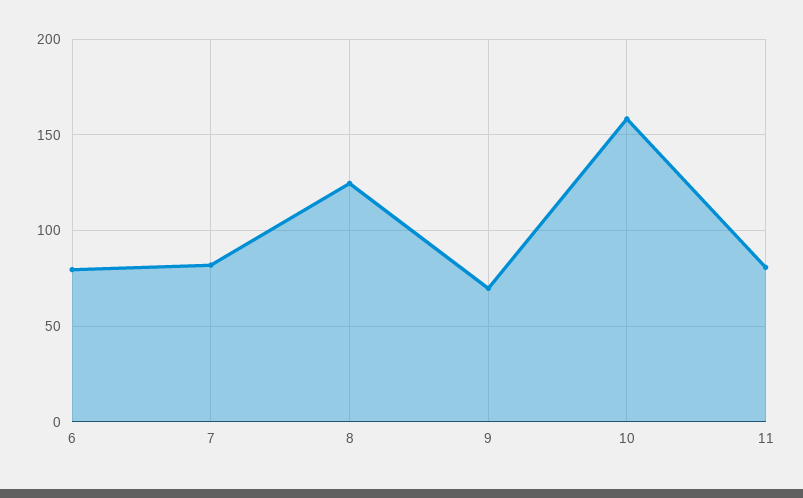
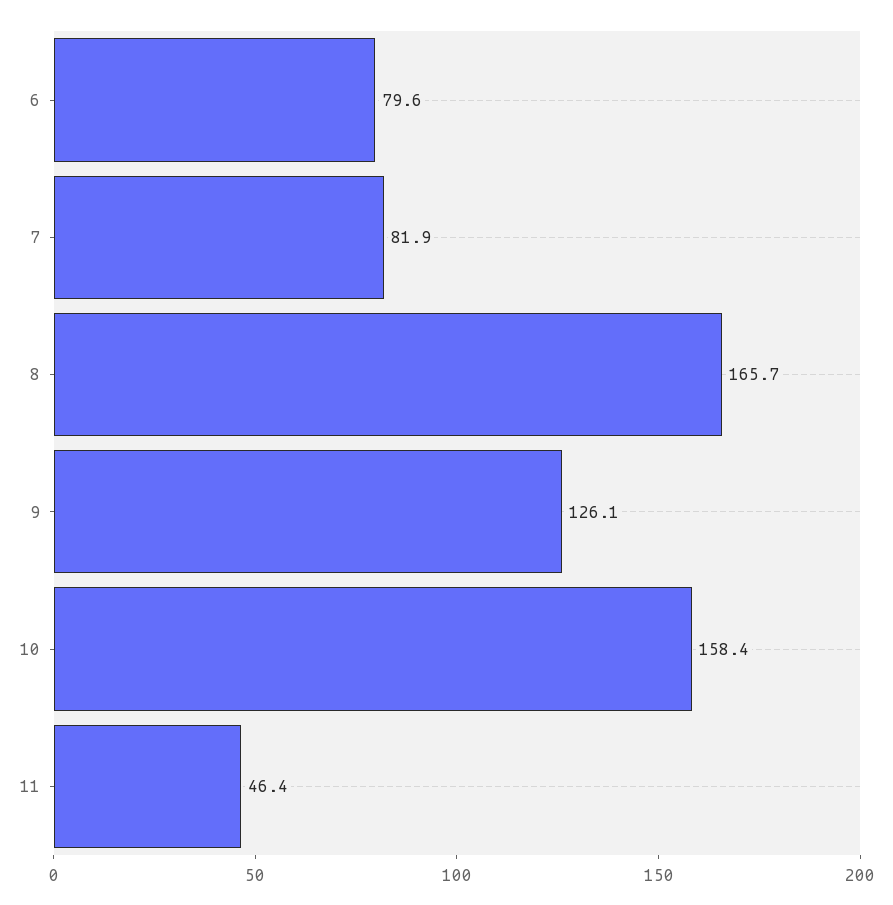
  {
    "6": 79.6,
    "7": 81.9,
-   "8": 125,
+   "8": 165.7,
-   "9": 70,
+   "9": 126.1,
    "10": 158.4,
-   "11": 80
+   "11": 46.4
  }

